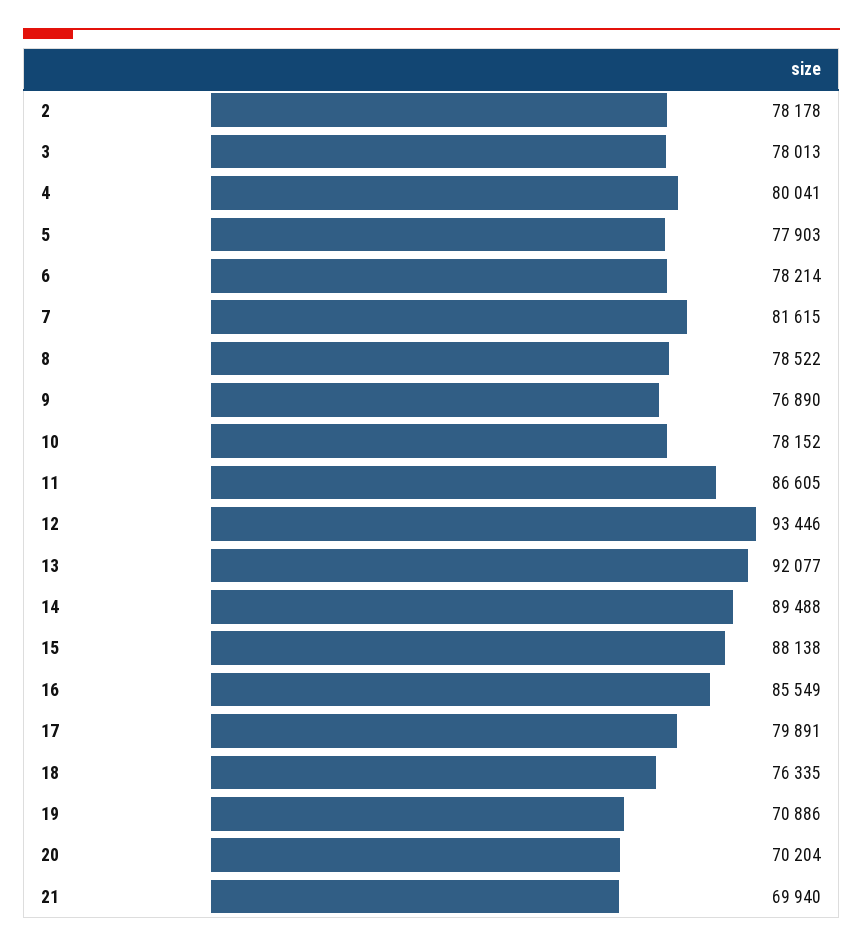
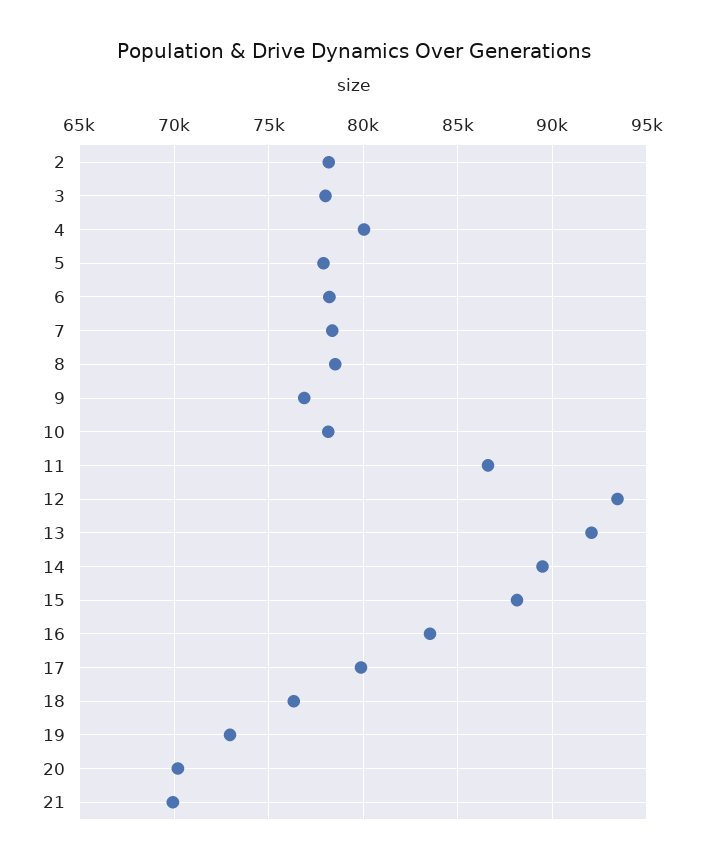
  {
    "2": 78178,
    "3": 78013,
    "4": 80041,
    "5": 77903,
    "6": 78214,
-   "7": 81615,
+   "7": 78500,
    "8": 78522,
    "9": 76890,
    "10": 78152,
    "11": 86605,
    "12": 93446,
    "13": 92077,
    "14": 89488,
    "15": 88138,
-   "16": 85549,
+   "16": 83500,
    "17": 79891,
    "18": 76335,
-   "19": 70886,
+   "19": 73000,
    "20": 70204,
    "21": 69940
  }

